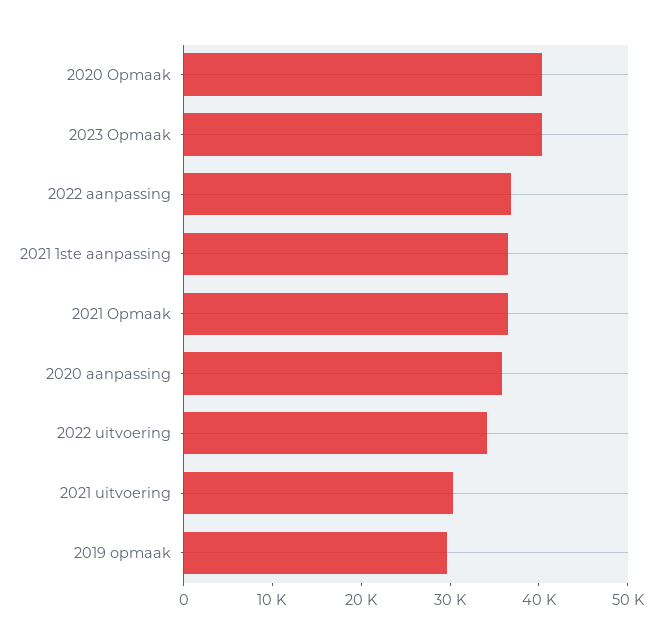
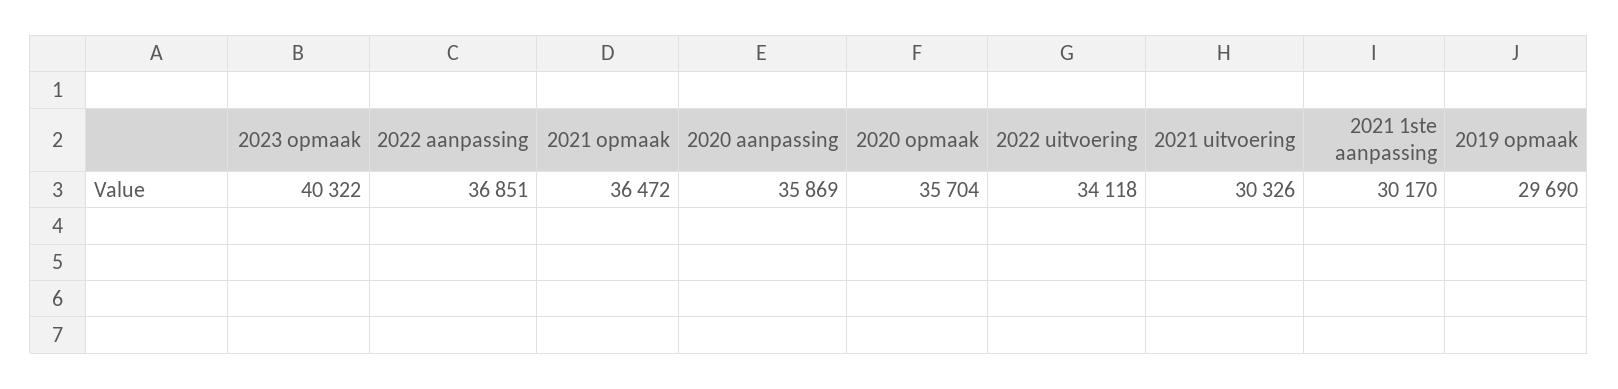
  {
-   "2020 Opmaak": 40000,
+   "2020 Opmaak": 35704,
    "2023 Opmaak": 40322,
    "2022 aanpassing": 36851,
-   "2021 1ste aanpassing": 36000,
+   "2021 1ste aanpassing": 30170,
    "2021 Opmaak": 36472,
    "2020 aanpassing": 35869,
    "2022 uitvoering": 34118,
    "2021 uitvoering": 30326,
    "2019 opmaak": 29690
  }

